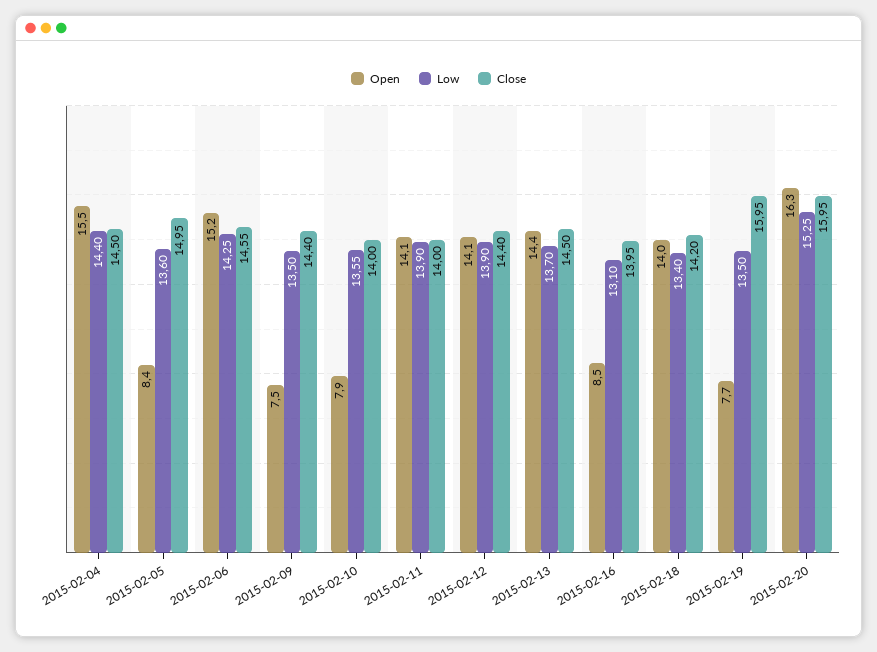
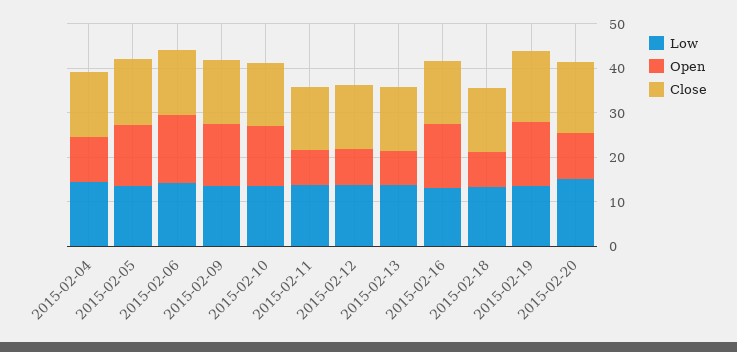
  {
    "Open": {
-     "2015-02-04": 15.5,
+     "2015-02-04": 10,
-     "2015-02-05": 8.4,
+     "2015-02-05": 14,
      "2015-02-06": 15.2,
-     "2015-02-09": 7.5,
+     "2015-02-09": 14,
-     "2015-02-10": 7.9,
+     "2015-02-10": 14,
-     "2015-02-11": 14.1,
+     "2015-02-11": 8,
-     "2015-02-12": 14.1,
+     "2015-02-12": 8,
-     "2015-02-13": 14.4,
+     "2015-02-13": 8,
-     "2015-02-16": 8.5,
+     "2015-02-16": 14,
-     "2015-02-18": 14,
+     "2015-02-18": 8,
-     "2015-02-19": 7.7,
+     "2015-02-19": 14,
-     "2015-02-20": 16.3
+     "2015-02-20": 10
    },
    "Low": {
      "2015-02-04": 14.4,
      "2015-02-05": 13.6,
      "2015-02-06": 14.25,
      "2015-02-09": 13.5,
      "2015-02-10": 13.55,
      "2015-02-11": 13.9,
      "2015-02-12": 13.9,
      "2015-02-13": 13.7,
      "2015-02-16": 13.1,
      "2015-02-18": 13.4,
      "2015-02-19": 13.5,
      "2015-02-20": 15.25
    },
    "Close": {
      "2015-02-04": 14.5,
      "2015-02-05": 14.95,
      "2015-02-06": 14.55,
      "2015-02-09": 14.4,
      "2015-02-10": 14,
      "2015-02-11": 14,
      "2015-02-12": 14.4,
      "2015-02-13": 14.5,
      "2015-02-16": 13.95,
      "2015-02-18": 14.2,
      "2015-02-19": 15.95,
      "2015-02-20": 15.95
    }
  }

